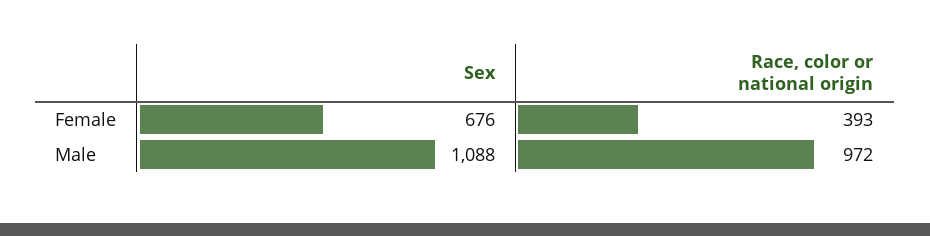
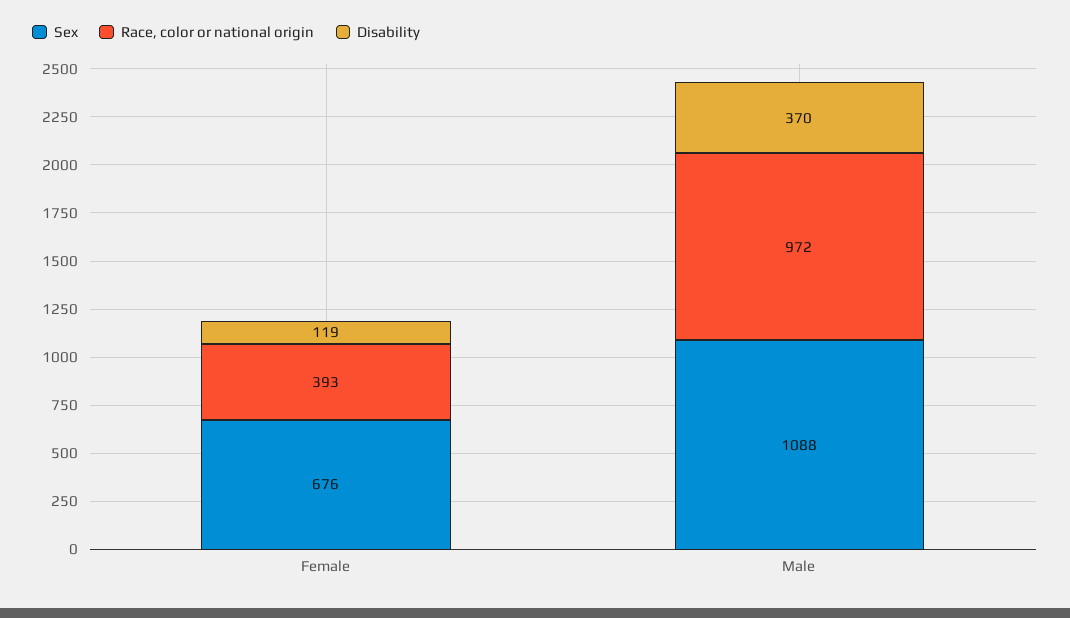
  {
    "Sex": {
      "Female": 676,
      "Male": 1088
    },
    "Race, color or national origin": {
      "Female": 393,
      "Male": 972
-   }
+   },
+   "Disability": {
+     "Female": 119,
+     "Male": 370
+   }
  }

